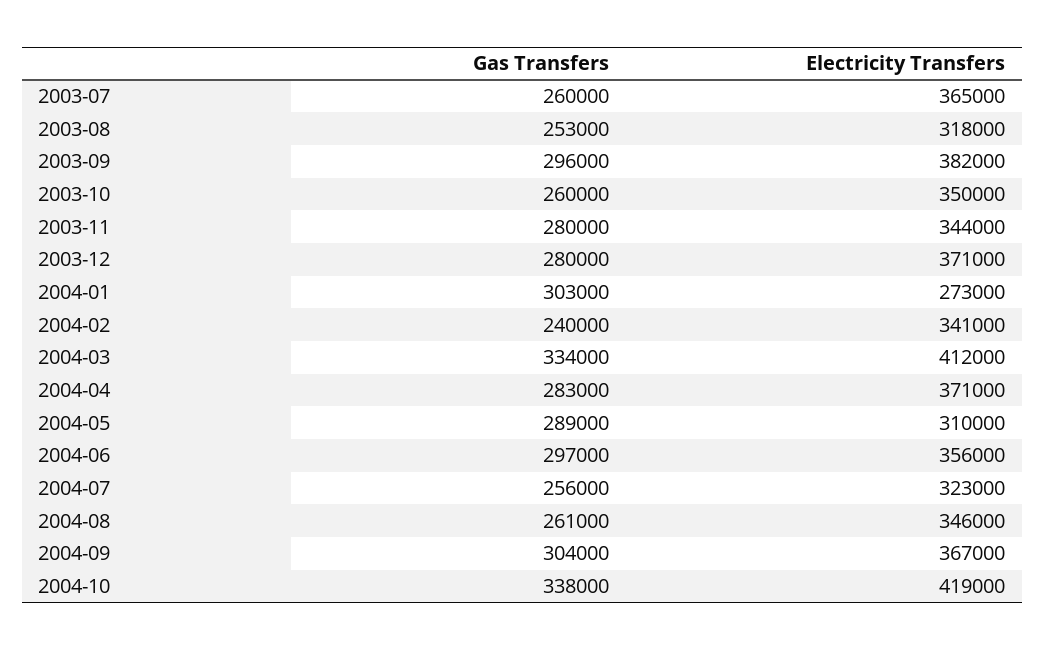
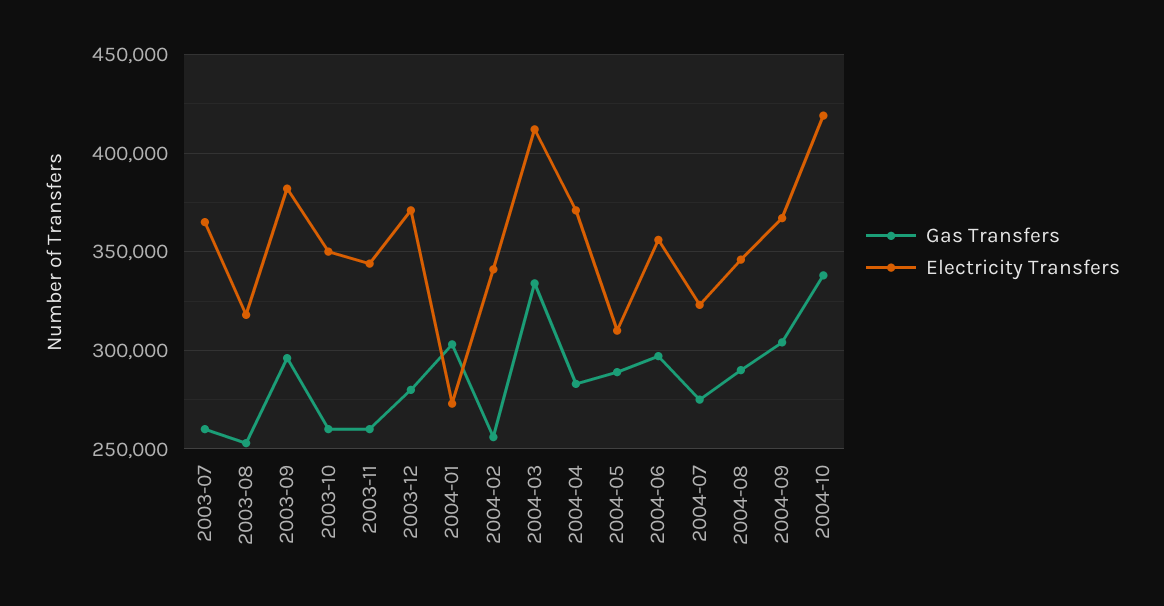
  {
    "Gas Transfers": {
      "2003-07": 260000,
      "2003-08": 253000,
      "2003-09": 296000,
      "2003-10": 260000,
-     "2003-11": 280000,
+     "2003-11": 260000,
      "2003-12": 280000,
      "2004-01": 303000,
-     "2004-02": 240000,
+     "2004-02": 255000,
      "2004-03": 334000,
      "2004-04": 283000,
      "2004-05": 289000,
      "2004-06": 297000,
-     "2004-07": 256000,
+     "2004-07": 275000,
-     "2004-08": 261000,
+     "2004-08": 290000,
      "2004-09": 304000,
      "2004-10": 338000
    },
    "Electricity Transfers": {
      "2003-07": 365000,
      "2003-08": 318000,
      "2003-09": 382000,
      "2003-10": 350000,
      "2003-11": 344000,
      "2003-12": 371000,
      "2004-01": 273000,
      "2004-02": 341000,
      "2004-03": 412000,
      "2004-04": 371000,
      "2004-05": 310000,
      "2004-06": 356000,
      "2004-07": 323000,
      "2004-08": 346000,
      "2004-09": 367000,
      "2004-10": 419000
    }
  }

